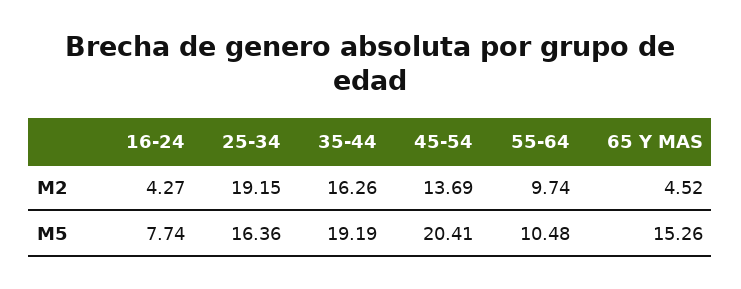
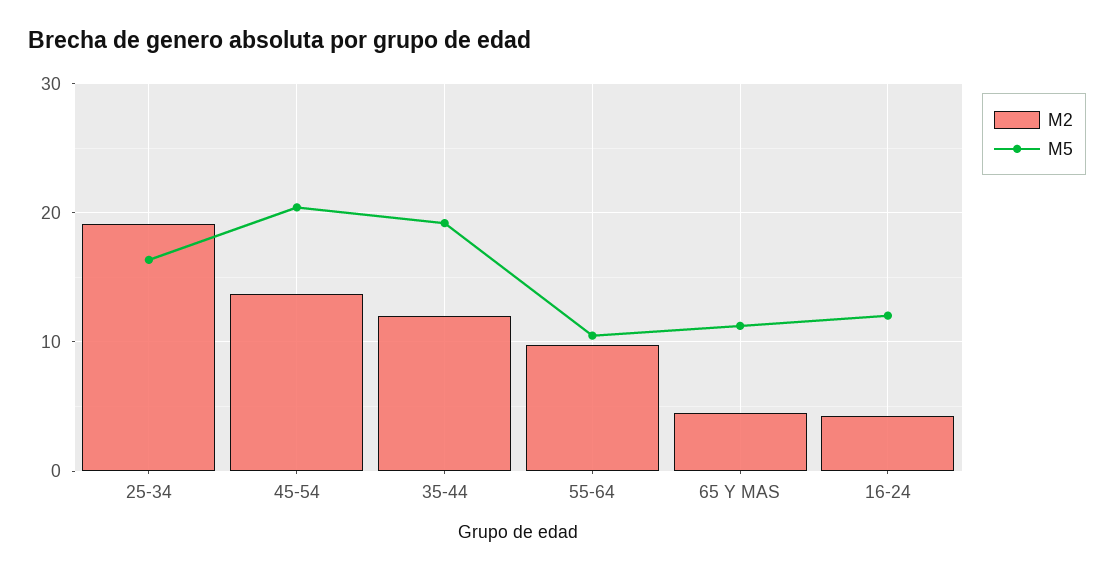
  {
    "M2": {
      "16-24": 4.27,
      "25-34": 19.15,
-     "35-44": 16.26,
+     "35-44": 12,
      "45-54": 13.69,
      "55-64": 9.74,
      "65 Y MAS": 4.52
    },
    "M5": {
-     "16-24": 7.74,
+     "16-24": 12,
      "25-34": 16.36,
      "35-44": 19.19,
      "45-54": 20.41,
      "55-64": 10.48,
-     "65 Y MAS": 15.26
+     "65 Y MAS": 11
    }
  }

